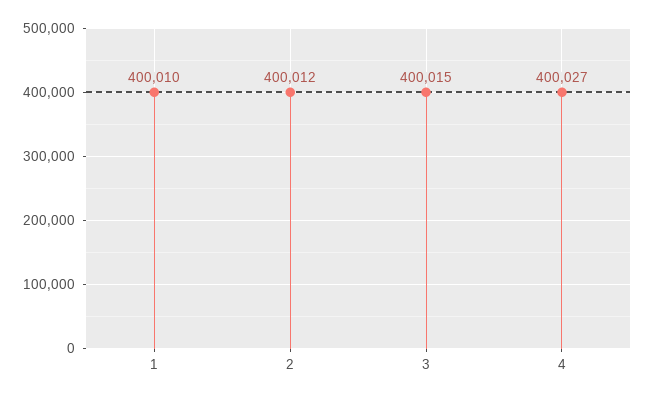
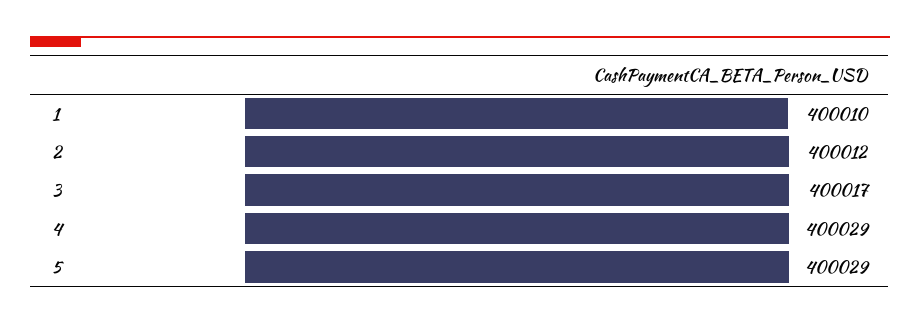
  {
    "1": 400010,
    "2": 400012,
-   "3": 400015,
+   "3": 400017,
-   "4": 400027
+   "4": 400029,
+   "5": 400029
  }

